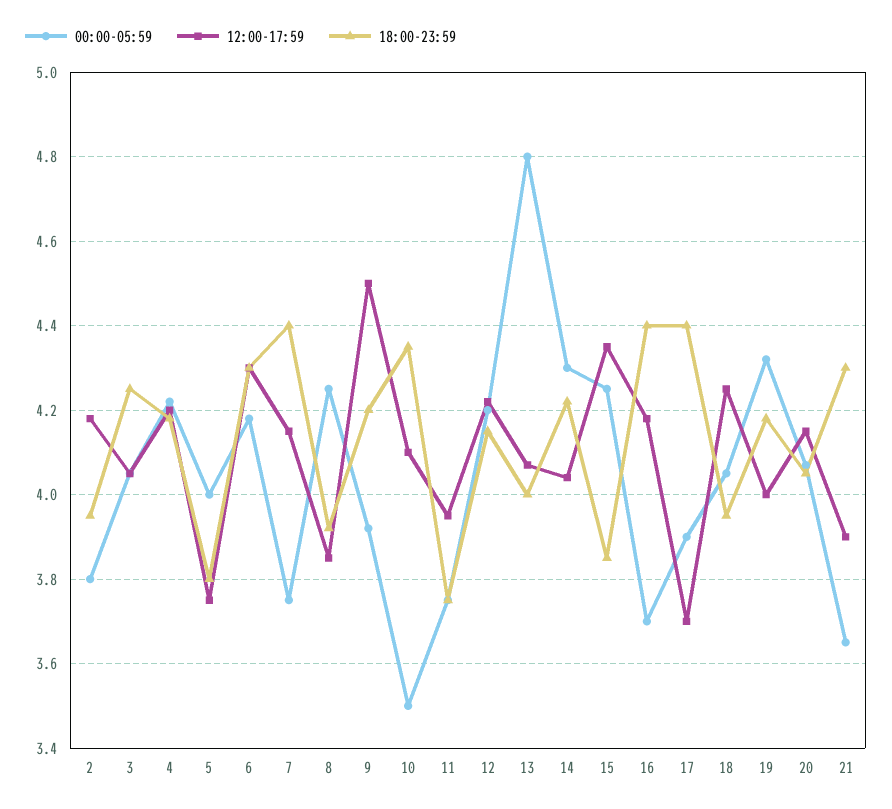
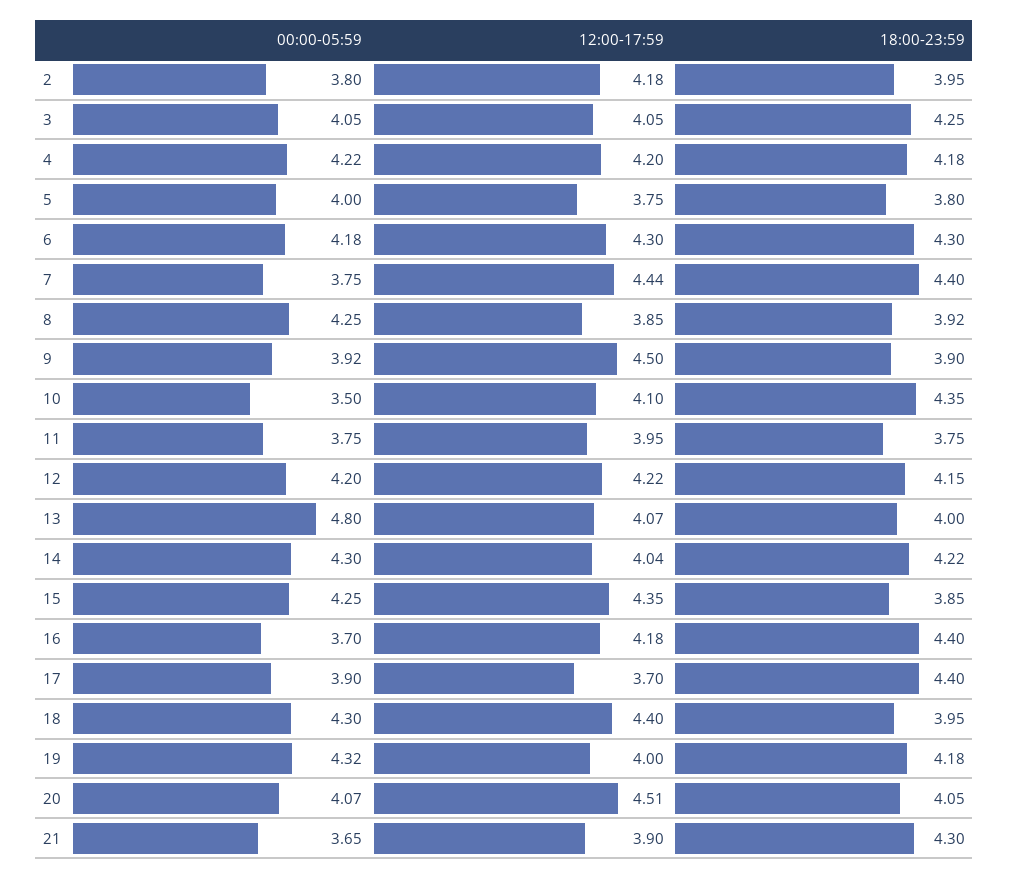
  {
    "00:00-05:59": {
      "2": 3.8,
      "3": 4.05,
      "4": 4.22,
      "5": 4,
      "6": 4.18,
      "7": 3.75,
      "8": 4.25,
      "9": 3.92,
      "10": 3.5,
      "11": 3.75,
      "12": 4.2,
      "13": 4.8,
      "14": 4.3,
      "15": 4.25,
      "16": 3.7,
      "17": 3.9,
-     "18": 4.05,
+     "18": 4.3,
      "19": 4.32,
      "20": 4.07,
      "21": 3.65
    },
    "12:00-17:59": {
      "2": 4.18,
      "3": 4.05,
      "4": 4.2,
      "5": 3.75,
      "6": 4.3,
-     "7": 4.15,
+     "7": 4.44,
      "8": 3.85,
      "9": 4.5,
      "10": 4.1,
      "11": 3.95,
      "12": 4.22,
      "13": 4.07,
      "14": 4.04,
      "15": 4.35,
      "16": 4.18,
      "17": 3.7,
-     "18": 4.25,
+     "18": 4.4,
      "19": 4,
-     "20": 4.15,
+     "20": 4.51,
      "21": 3.9
    },
    "18:00-23:59": {
      "2": 3.95,
      "3": 4.25,
      "4": 4.18,
      "5": 3.8,
      "6": 4.3,
      "7": 4.4,
      "8": 3.92,
-     "9": 4.2,
+     "9": 3.9,
      "10": 4.35,
      "11": 3.75,
      "12": 4.15,
      "13": 4,
      "14": 4.22,
      "15": 3.85,
      "16": 4.4,
      "17": 4.4,
      "18": 3.95,
      "19": 4.18,
      "20": 4.05,
      "21": 4.3
    }
  }

